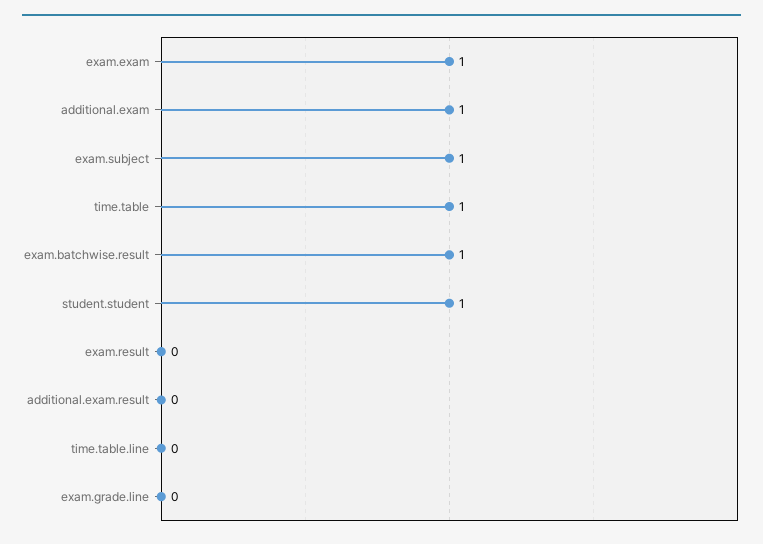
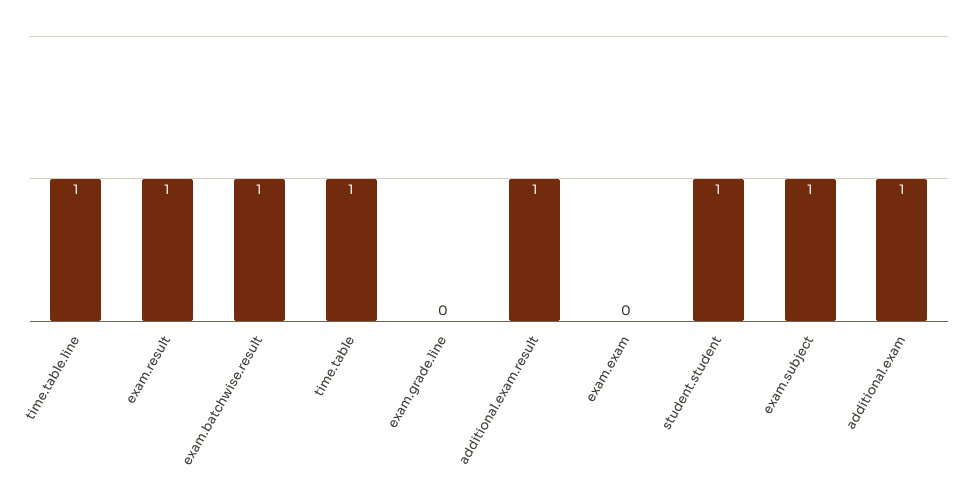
  {
-   "exam.exam": 1,
+   "exam.exam": 0,
    "additional.exam": 1,
    "exam.subject": 1,
    "time.table": 1,
    "exam.batchwise.result": 1,
    "student.student": 1,
-   "exam.result": 0,
+   "exam.result": 1,
-   "additional.exam.result": 0,
+   "additional.exam.result": 1,
-   "time.table.line": 0,
+   "time.table.line": 1,
    "exam.grade.line": 0
  }

